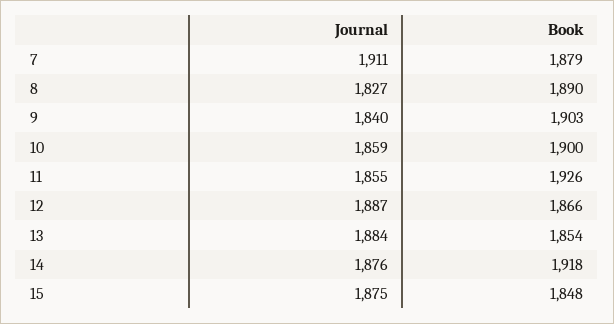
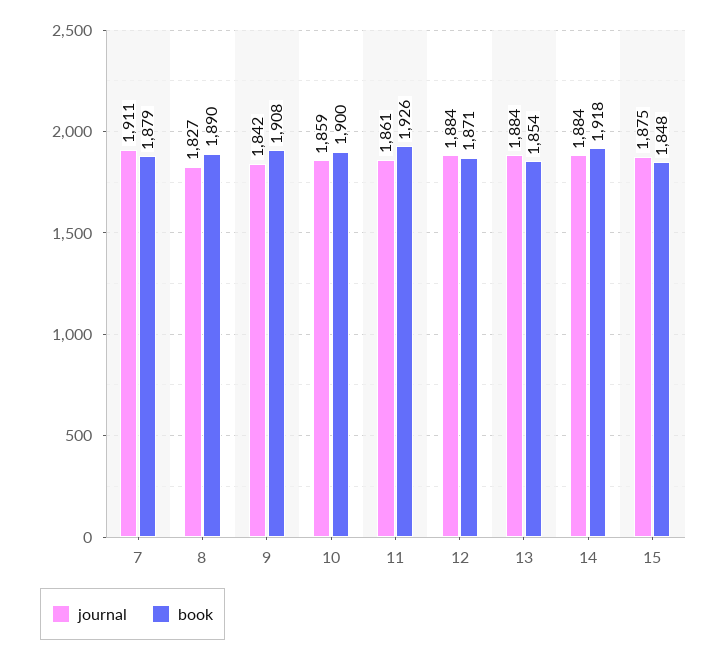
  {
    "Journal": {
      "7": 1911,
      "8": 1827,
-     "9": 1840,
+     "9": 1842,
      "10": 1859,
-     "11": 1855,
+     "11": 1861,
-     "12": 1887,
+     "12": 1884,
      "13": 1884,
-     "14": 1876,
+     "14": 1884,
      "15": 1875
    },
    "Book": {
      "7": 1879,
      "8": 1890,
-     "9": 1903,
+     "9": 1908,
      "10": 1900,
      "11": 1926,
-     "12": 1866,
+     "12": 1871,
      "13": 1854,
      "14": 1918,
      "15": 1848
    }
  }

